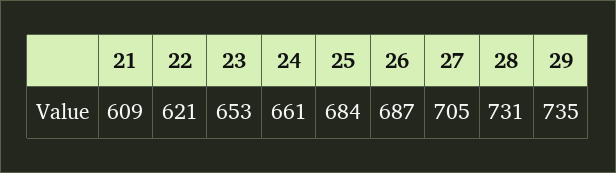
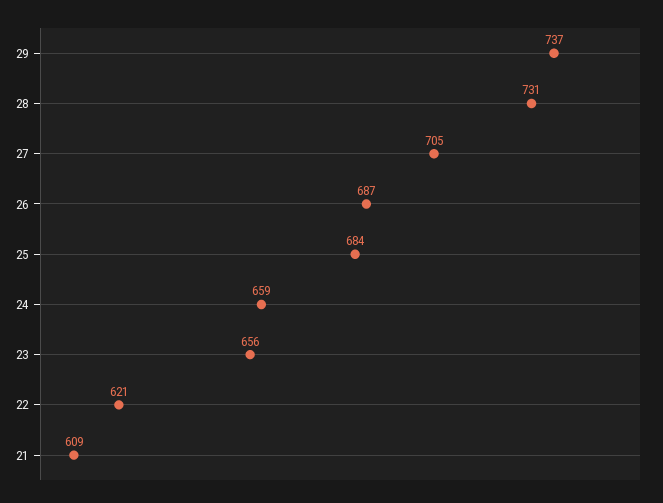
  {
    "21": 609,
    "22": 621,
-   "23": 653,
+   "23": 656,
-   "24": 661,
+   "24": 659,
    "25": 684,
    "26": 687,
    "27": 705,
    "28": 731,
-   "29": 735
+   "29": 737
  }

